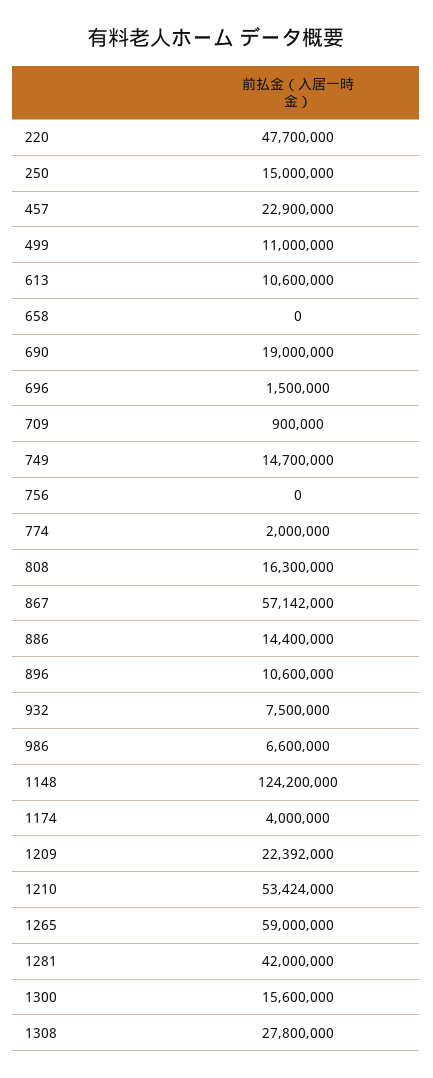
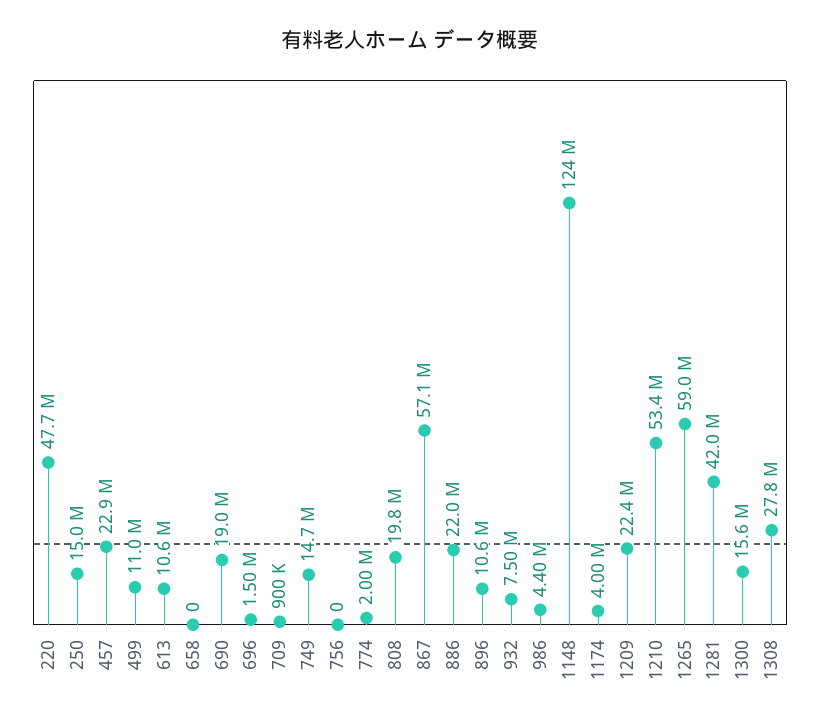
  {
    "220": 47700000,
    "250": 15000000,
    "457": 22900000,
    "499": 11000000,
    "613": 10600000,
    "658": 0,
    "690": 19000000,
    "696": 1500000,
    "709": 900000,
    "749": 14700000,
    "756": 0,
    "774": 2000000,
-   "808": 16300000,
+   "808": 19800000,
    "867": 57142000,
-   "886": 14400000,
+   "886": 22000000,
    "896": 10600000,
    "932": 7500000,
-   "986": 6600000,
+   "986": 4400000,
    "1148": 124200000,
    "1174": 4000000,
    "1209": 22392000,
    "1210": 53424000,
    "1265": 59000000,
    "1281": 42000000,
    "1300": 15600000,
    "1308": 27800000
  }

